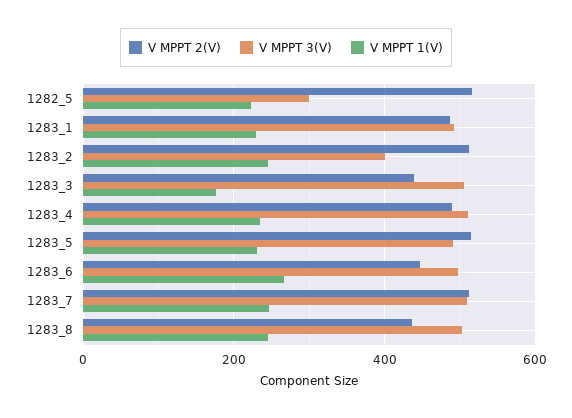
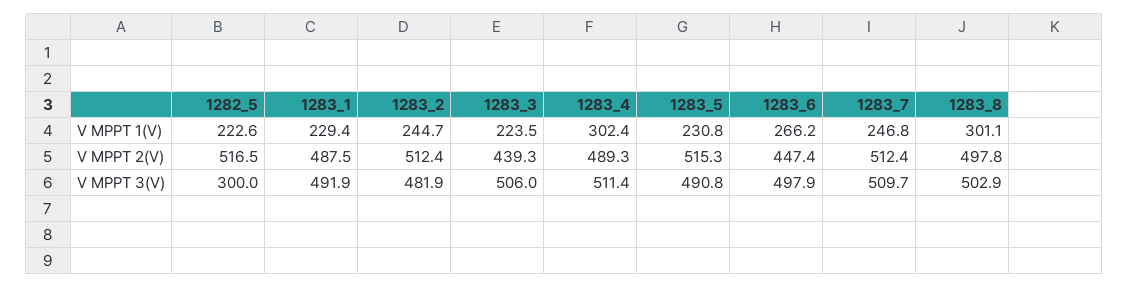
  {
    "V MPPT 2(V)": {
      "1282_5": 516.5,
      "1283_1": 487.5,
      "1283_2": 512.4,
      "1283_3": 439.3,
      "1283_4": 489.3,
      "1283_5": 515.3,
      "1283_6": 447.4,
      "1283_7": 512.4,
-     "1283_8": 440
+     "1283_8": 497.8
    },
    "V MPPT 3(V)": {
      "1282_5": 300,
      "1283_1": 491.9,
-     "1283_2": 400,
+     "1283_2": 481.9,
      "1283_3": 506,
      "1283_4": 511.4,
      "1283_5": 490.8,
      "1283_6": 497.9,
      "1283_7": 509.7,
      "1283_8": 502.9
    },
    "V MPPT 1(V)": {
      "1282_5": 222.6,
      "1283_1": 229.4,
      "1283_2": 244.7,
-     "1283_3": 180,
+     "1283_3": 223.5,
-     "1283_4": 240,
+     "1283_4": 302.4,
      "1283_5": 230.8,
      "1283_6": 266.2,
      "1283_7": 246.8,
-     "1283_8": 240
+     "1283_8": 301.1
    }
  }

